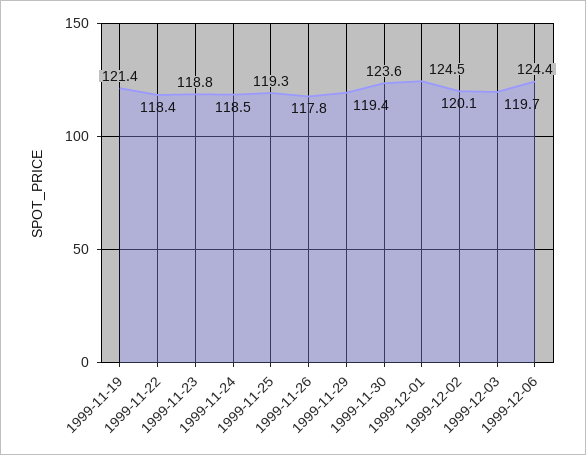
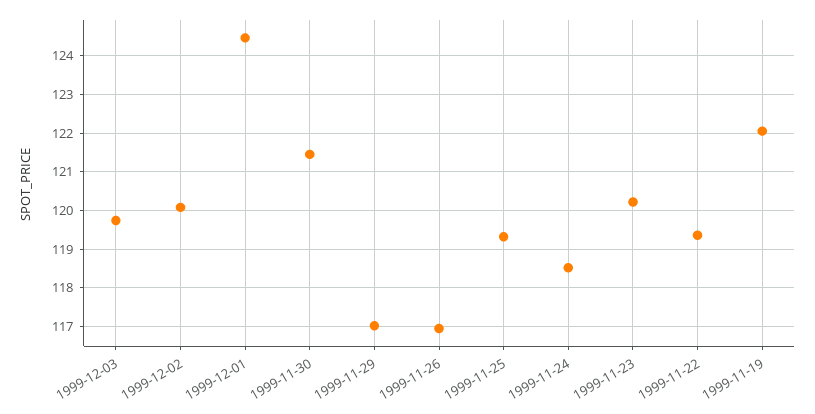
  {
-   "1999-11-19": 121.4,
+   "1999-11-19": 122,
-   "1999-11-22": 118.4,
+   "1999-11-22": 119.4,
-   "1999-11-23": 118.8,
+   "1999-11-23": 120.2,
    "1999-11-24": 118.5,
    "1999-11-25": 119.3,
-   "1999-11-26": 117.8,
+   "1999-11-26": 117,
-   "1999-11-29": 119.4,
+   "1999-11-29": 117,
-   "1999-11-30": 123.6,
+   "1999-11-30": 121.4,
    "1999-12-01": 124.5,
    "1999-12-02": 120.1,
-   "1999-12-03": 119.7,
+   "1999-12-03": 119.7
-   "1999-12-06": 124.4
  }

